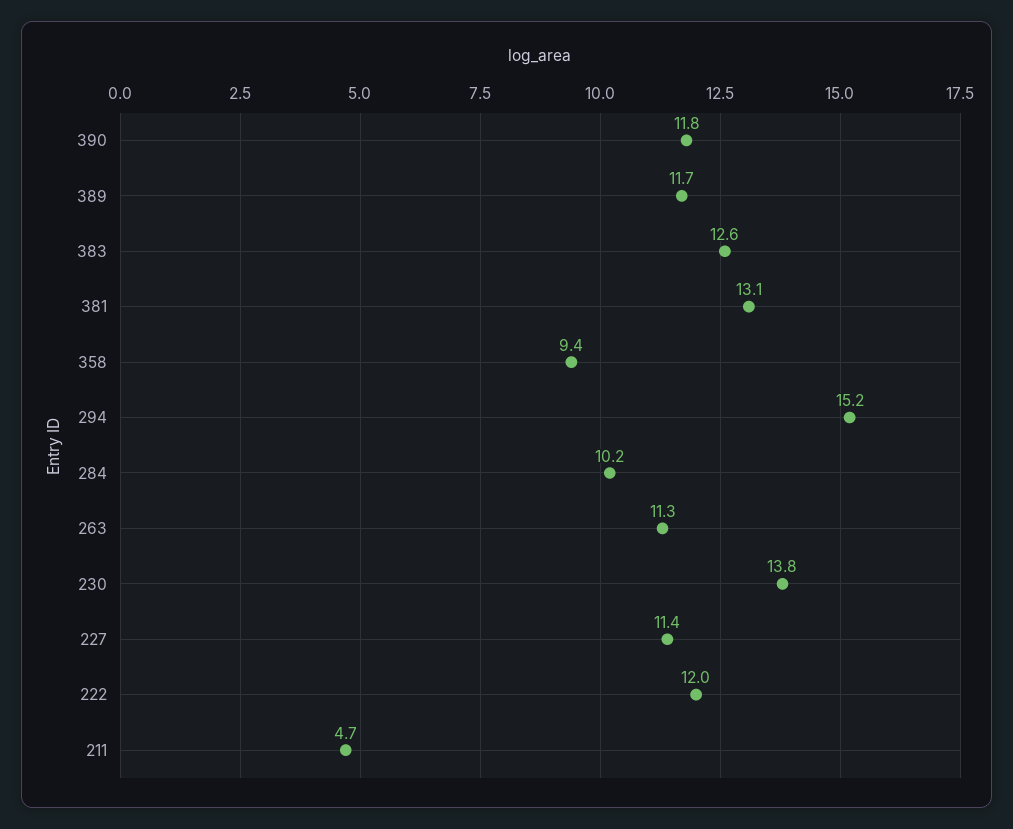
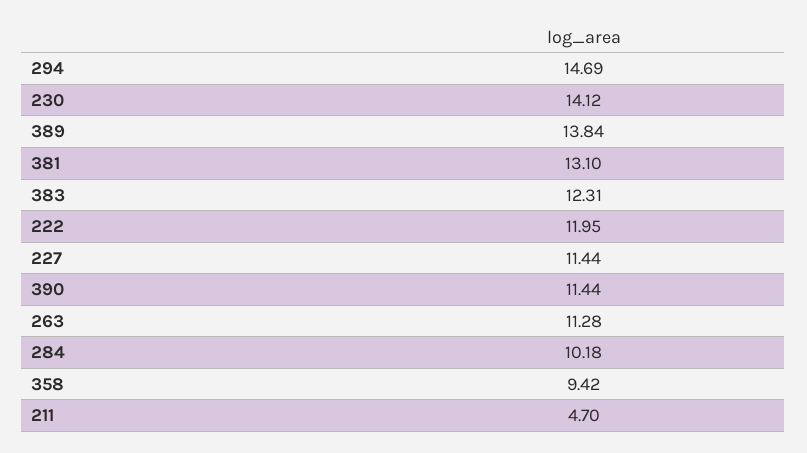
  {
-   "390": 11.8,
+   "390": 11.44,
-   "389": 11.7,
+   "389": 13.84,
-   "383": 12.6,
+   "383": 12.31,
    "381": 13.1,
    "358": 9.42,
-   "294": 15.2,
+   "294": 14.69,
    "284": 10.18,
    "263": 11.28,
-   "230": 13.8,
+   "230": 14.12,
    "227": 11.44,
    "222": 11.95,
    "211": 4.7
  }

